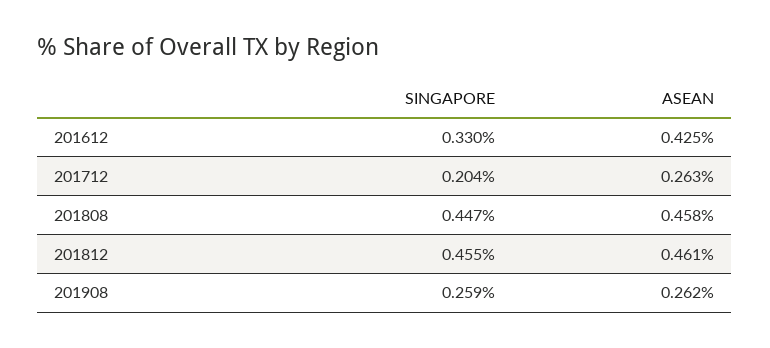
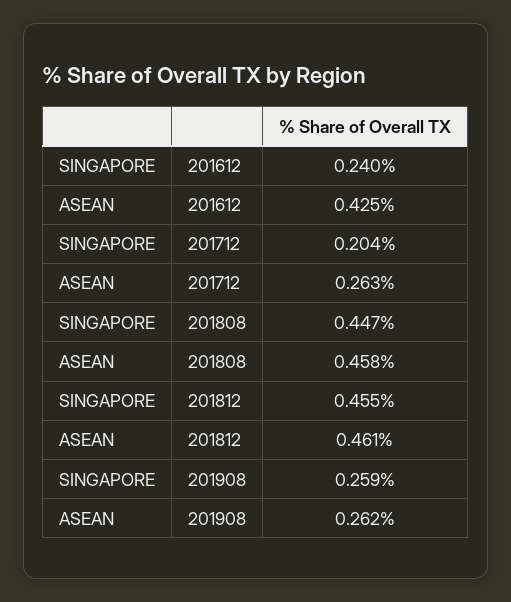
  {
    "SINGAPORE": {
-     "201612": 0.33,
+     "201612": 0.24,
      "201712": 0.204,
      "201808": 0.447,
      "201812": 0.455,
      "201908": 0.259
    },
    "ASEAN": {
      "201612": 0.425,
      "201712": 0.263,
      "201808": 0.458,
      "201812": 0.461,
      "201908": 0.262
    }
  }

